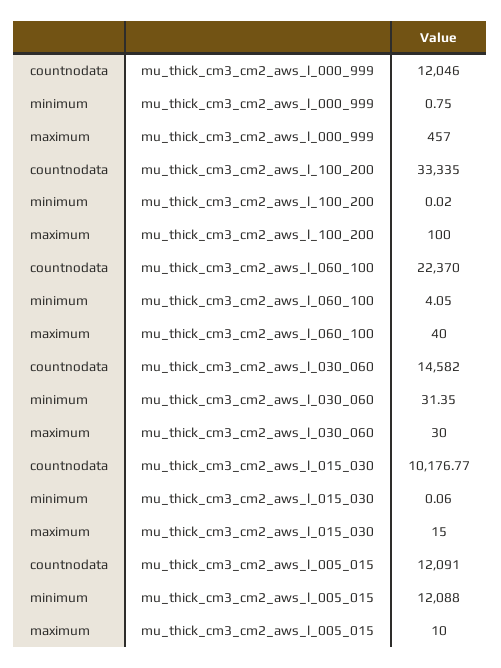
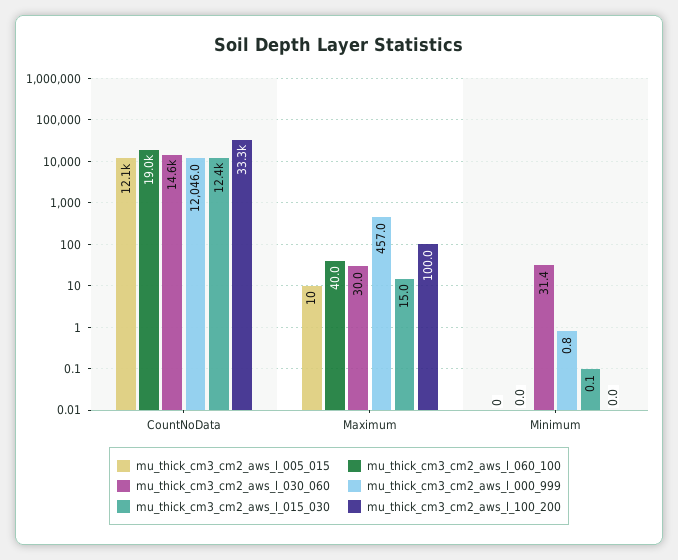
  {
    "mu_thick_cm3_cm2_aws_l_000_999": {
      "countnodata": 12046,
      "minimum": 0.75,
      "maximum": 457
    },
    "mu_thick_cm3_cm2_aws_l_100_200": {
      "countnodata": 33335,
      "minimum": 0.02,
      "maximum": 100
    },
    "mu_thick_cm3_cm2_aws_l_060_100": {
-     "countnodata": 22370,
+     "countnodata": 19000,
-     "minimum": 4.05,
+     "minimum": 0,
      "maximum": 40
    },
    "mu_thick_cm3_cm2_aws_l_030_060": {
      "countnodata": 14582,
      "minimum": 31.35,
      "maximum": 30
    },
    "mu_thick_cm3_cm2_aws_l_015_030": {
-     "countnodata": 10176.77,
+     "countnodata": 12400,
      "minimum": 0.06,
      "maximum": 15
    },
    "mu_thick_cm3_cm2_aws_l_005_015": {
      "countnodata": 12091,
-     "minimum": 12088,
+     "minimum": 0,
      "maximum": 10
    }
  }

